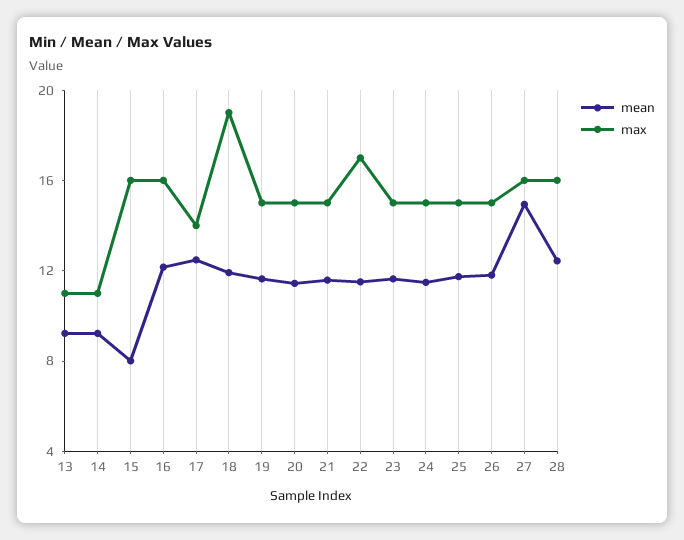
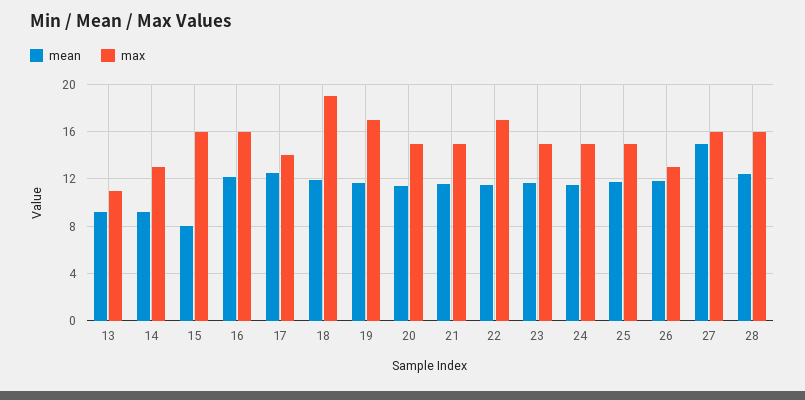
  {
    "mean": {
      "13": 9,
      "14": 9,
      "15": 8,
      "16": 12,
      "17": 12,
      "18": 12,
      "19": 12,
      "20": 11,
      "21": 12,
      "22": 12,
      "23": 12,
      "24": 11,
      "25": 12,
      "26": 12,
      "27": 15,
      "28": 12
    },
    "max": {
      "13": 11,
-     "14": 11,
+     "14": 13,
      "15": 16,
      "16": 16,
      "17": 14,
      "18": 19,
-     "19": 15,
+     "19": 17,
      "20": 15,
      "21": 15,
      "22": 17,
      "23": 15,
      "24": 15,
      "25": 15,
-     "26": 15,
+     "26": 13,
      "27": 16,
      "28": 16
    }
  }

